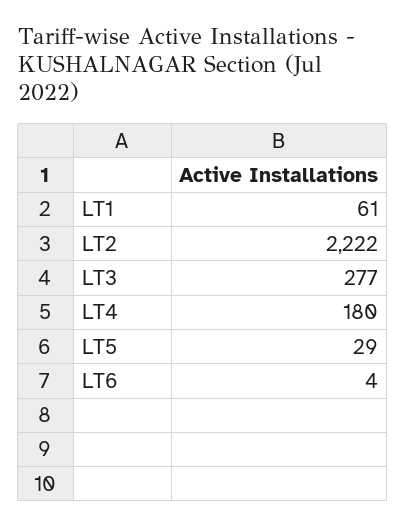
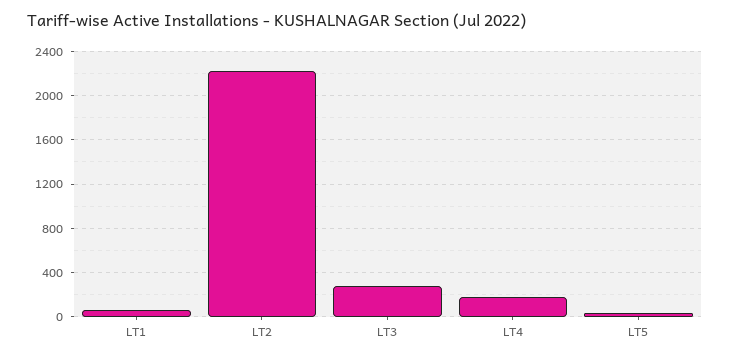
  {
    "LT1": 61,
    "LT2": 2222,
    "LT3": 277,
    "LT4": 180,
-   "LT5": 29,
+   "LT5": 29
-   "LT6": 4
  }

